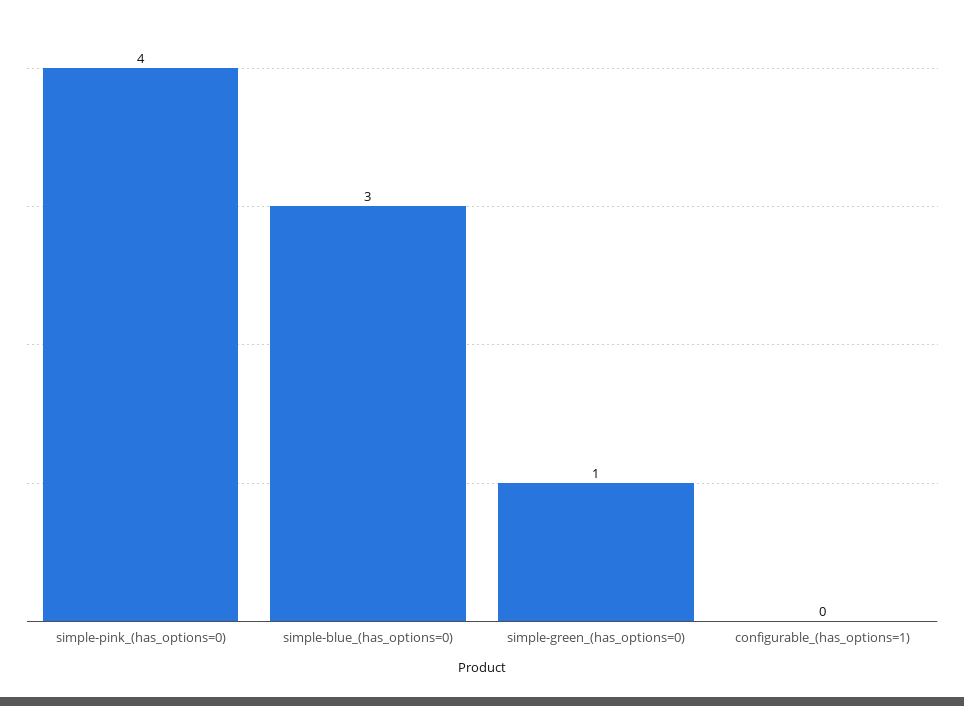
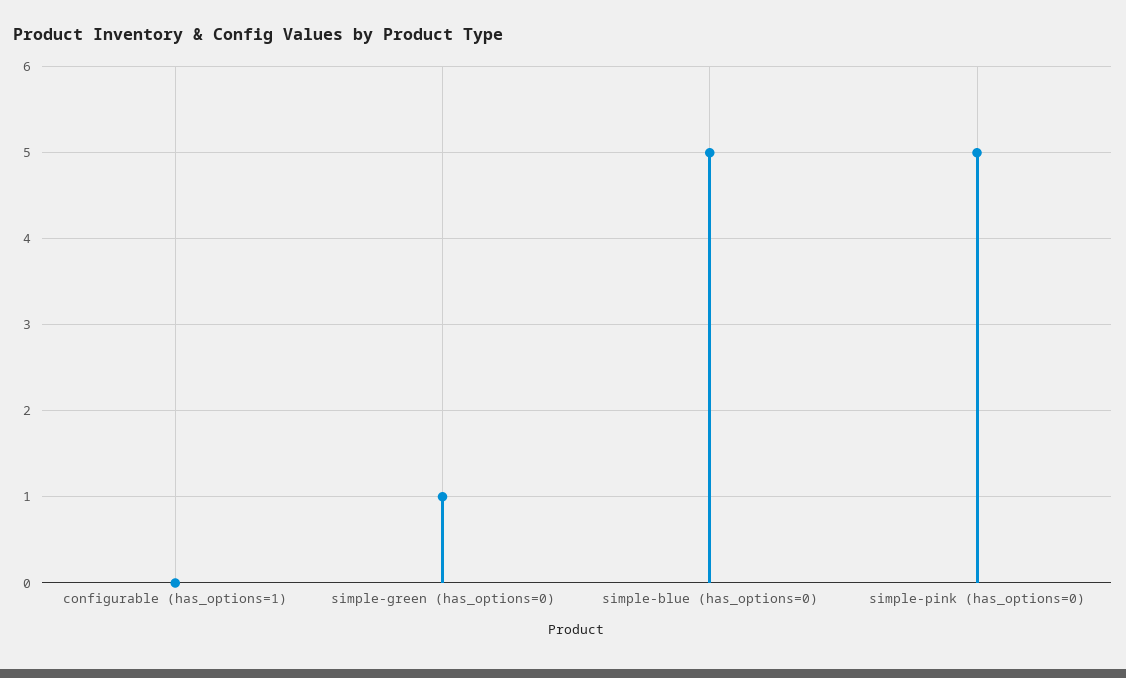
  {
-   "simple-pink_(has_options=0)": 4,
+   "simple-pink_(has_options=0)": 5,
-   "simple-blue_(has_options=0)": 3,
+   "simple-blue_(has_options=0)": 5,
    "simple-green_(has_options=0)": 1,
    "configurable_(has_options=1)": 0
  }

